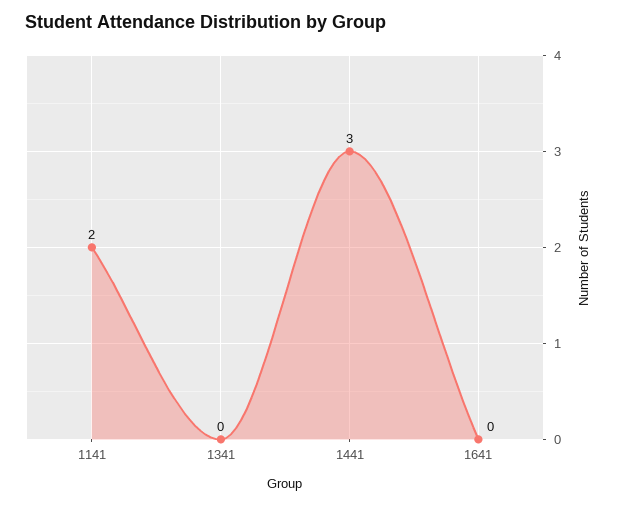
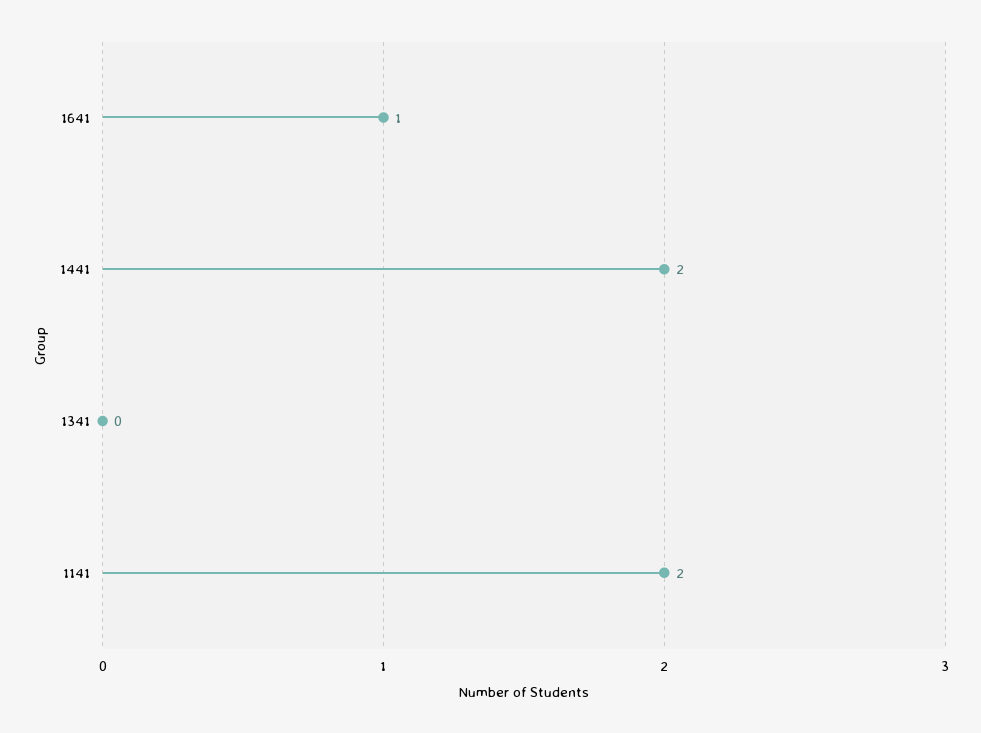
  {
    "1141": 2,
    "1341": 0,
-   "1441": 3,
+   "1441": 2,
-   "1641": 0
+   "1641": 1
  }

